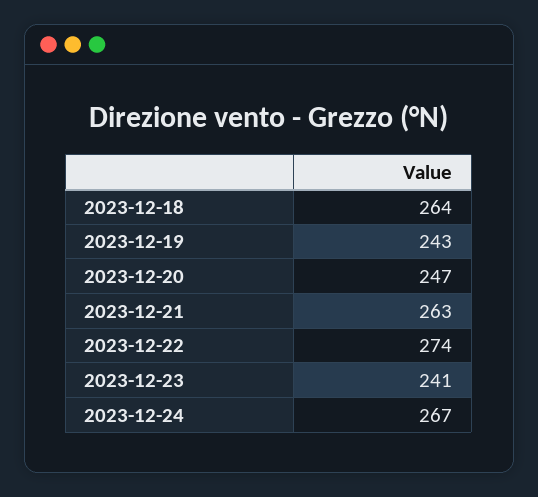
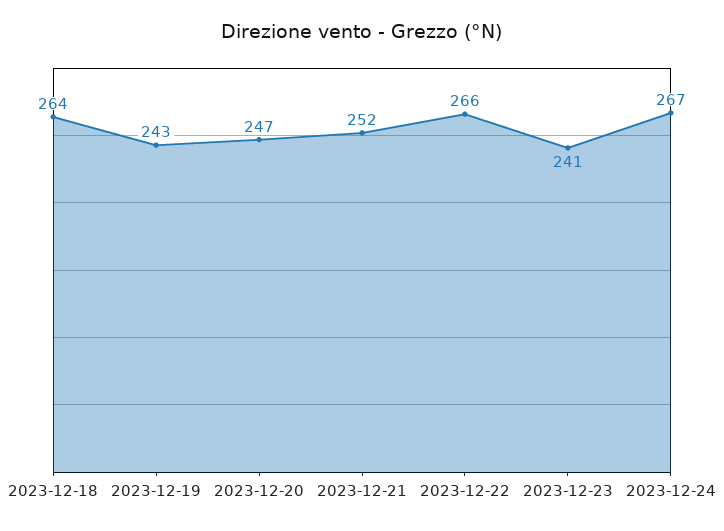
  {
    "2023-12-18": 264,
    "2023-12-19": 243,
    "2023-12-20": 247,
-   "2023-12-21": 263,
+   "2023-12-21": 252,
-   "2023-12-22": 274,
+   "2023-12-22": 266,
    "2023-12-23": 241,
    "2023-12-24": 267
  }

